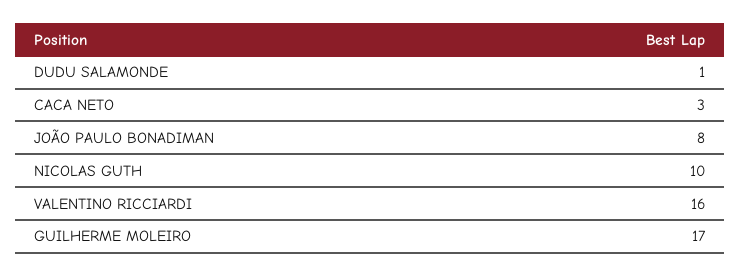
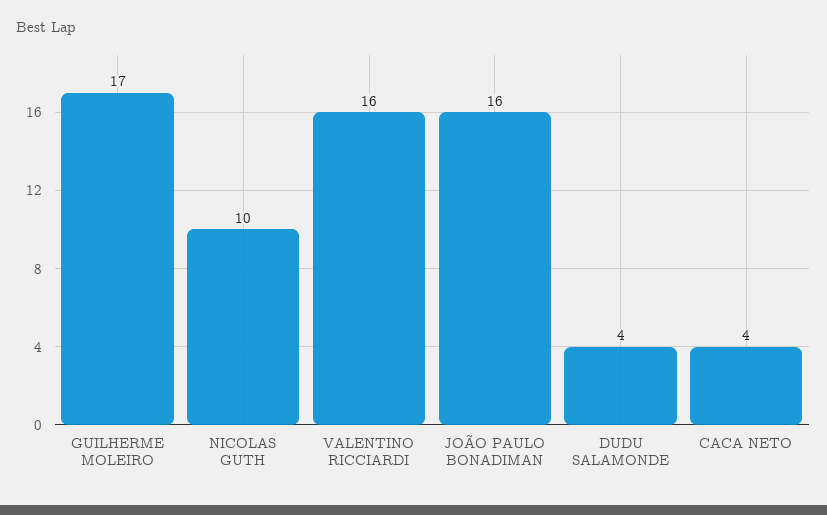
  {
-   "DUDU SALAMONDE": 1,
+   "DUDU SALAMONDE": 4,
-   "CACA NETO": 3,
+   "CACA NETO": 4,
-   "JOÃO PAULO BONADIMAN": 8,
+   "JOÃO PAULO BONADIMAN": 16,
    "NICOLAS GUTH": 10,
    "VALENTINO RICCIARDI": 16,
    "GUILHERME MOLEIRO": 17
  }

